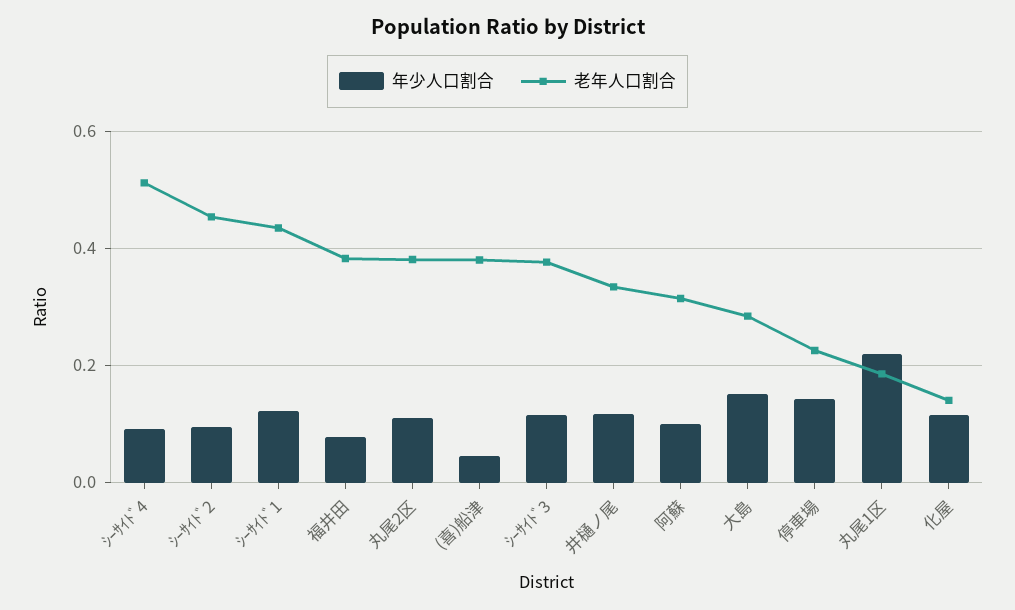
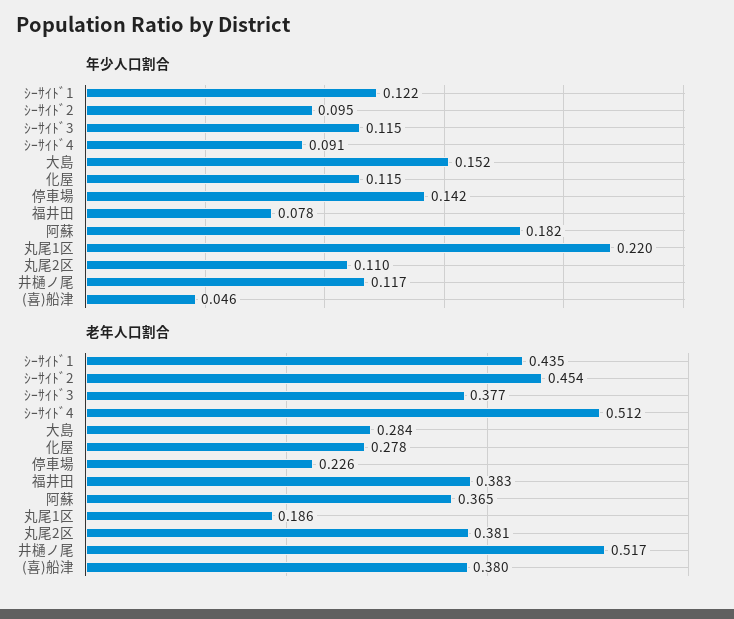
  {
    "年少人口割合": {
      "ｼｰｻｲﾄﾞ4": 0.091,
      "ｼｰｻｲﾄﾞ2": 0.095,
      "ｼｰｻｲﾄﾞ1": 0.122,
      "福井田": 0.078,
      "丸尾2区": 0.11,
      "(喜)船津": 0.046,
      "ｼｰｻｲﾄﾞ3": 0.115,
      "井樋ノ尾": 0.117,
-     "阿蘇": 0.1,
+     "阿蘇": 0.182,
      "大島": 0.152,
      "停車場": 0.142,
      "丸尾1区": 0.22,
      "化屋": 0.115
    },
    "老年人口割合": {
      "ｼｰｻｲﾄﾞ4": 0.512,
      "ｼｰｻｲﾄﾞ2": 0.454,
      "ｼｰｻｲﾄﾞ1": 0.435,
      "福井田": 0.383,
      "丸尾2区": 0.381,
      "(喜)船津": 0.38,
      "ｼｰｻｲﾄﾞ3": 0.377,
-     "井樋ノ尾": 0.34,
+     "井樋ノ尾": 0.517,
-     "阿蘇": 0.32,
+     "阿蘇": 0.365,
      "大島": 0.284,
      "停車場": 0.226,
      "丸尾1区": 0.186,
-     "化屋": 0.14
+     "化屋": 0.278
    }
  }

